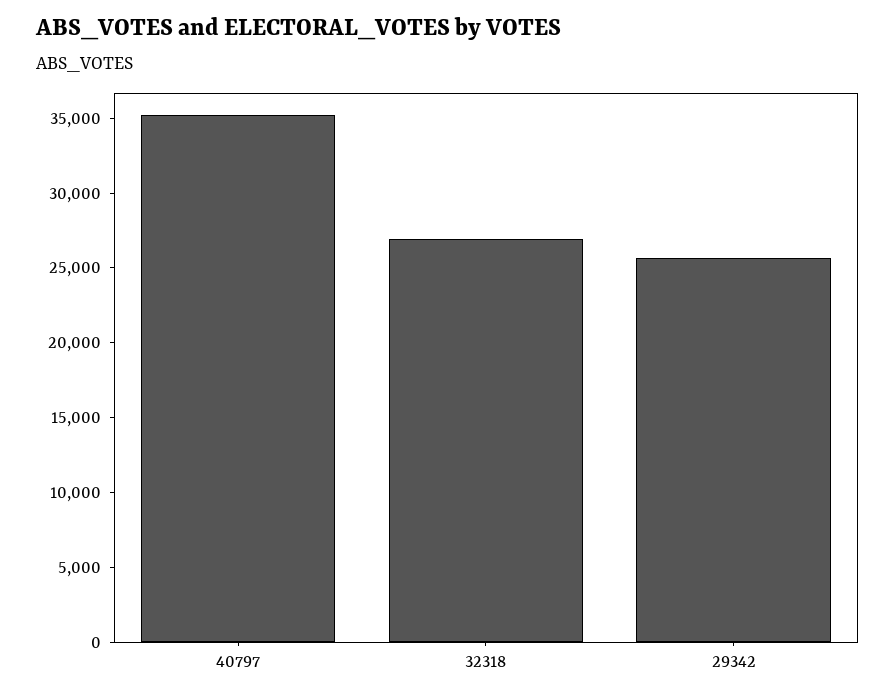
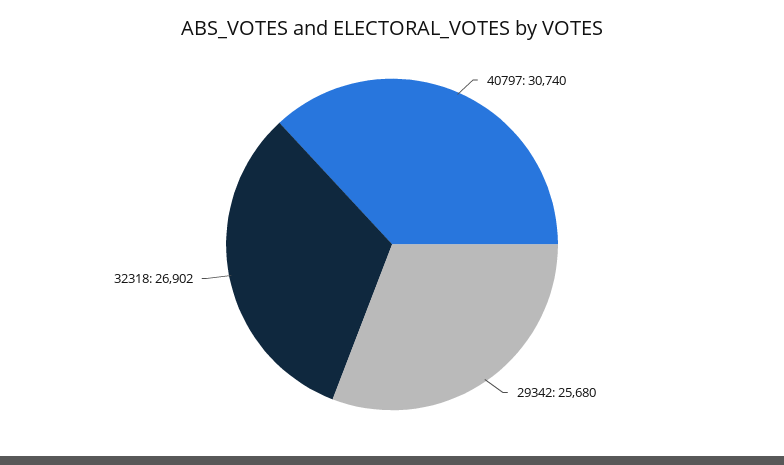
  {
-   "40797": 35000,
+   "40797": 30740,
    "32318": 26902,
    "29342": 25680
  }

